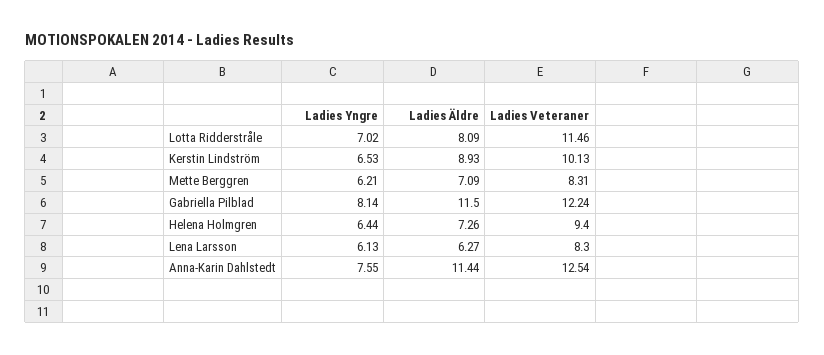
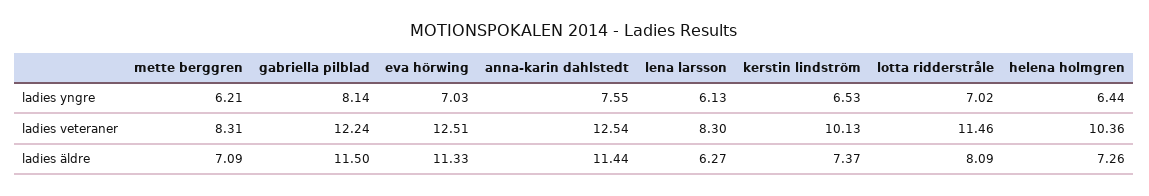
  {
    "Ladies Yngre": {
      "Lotta Ridderstråle": 7.02,
      "Kerstin Lindström": 6.53,
      "Mette Berggren": 6.21,
      "Gabriella Pilblad": 8.14,
      "Helena Holmgren": 6.44,
      "Lena Larsson": 6.13,
-     "Anna-Karin Dahlstedt": 7.55
+     "Anna-Karin Dahlstedt": 7.55,
+     "eva hörwing": 7.03
    },
    "Ladies Äldre": {
      "Lotta Ridderstråle": 8.09,
-     "Kerstin Lindström": 8.93,
+     "Kerstin Lindström": 7.37,
      "Mette Berggren": 7.09,
      "Gabriella Pilblad": 11.5,
      "Helena Holmgren": 7.26,
      "Lena Larsson": 6.27,
-     "Anna-Karin Dahlstedt": 11.44
+     "Anna-Karin Dahlstedt": 11.44,
+     "eva hörwing": 11.33
    },
    "Ladies Veteraner": {
      "Lotta Ridderstråle": 11.46,
      "Kerstin Lindström": 10.13,
      "Mette Berggren": 8.31,
      "Gabriella Pilblad": 12.24,
-     "Helena Holmgren": 9.4,
+     "Helena Holmgren": 10.36,
      "Lena Larsson": 8.3,
-     "Anna-Karin Dahlstedt": 12.54
+     "Anna-Karin Dahlstedt": 12.54,
+     "eva hörwing": 12.51
    }
  }

